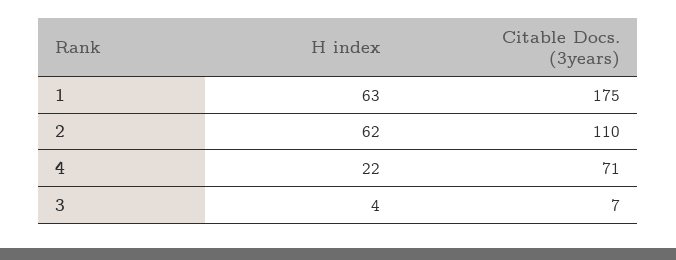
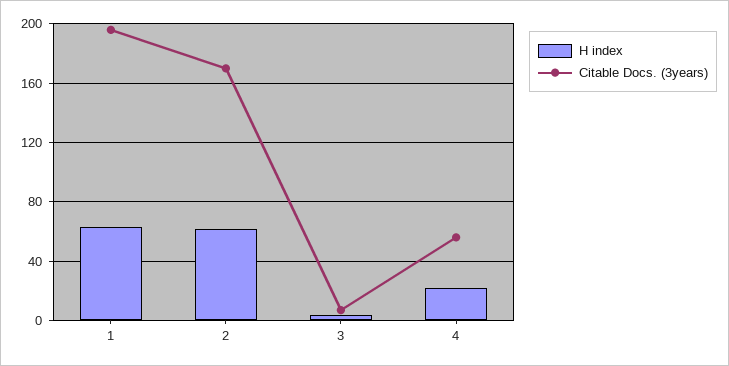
  {
    "H index": {
      "1": 63,
      "2": 62,
      "4": 22,
      "3": 4
    },
    "Citable Docs. (3years)": {
-     "1": 175,
+     "1": 195,
-     "2": 110,
+     "2": 170,
-     "4": 71,
+     "4": 55,
      "3": 7
    }
  }

